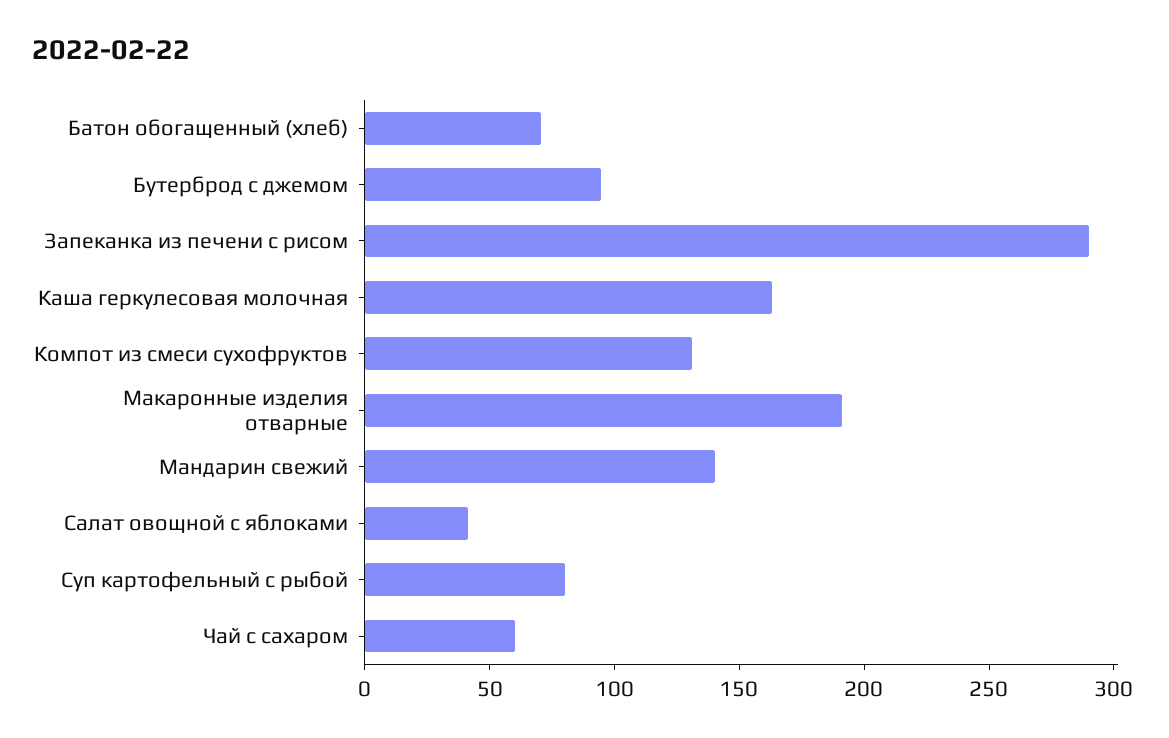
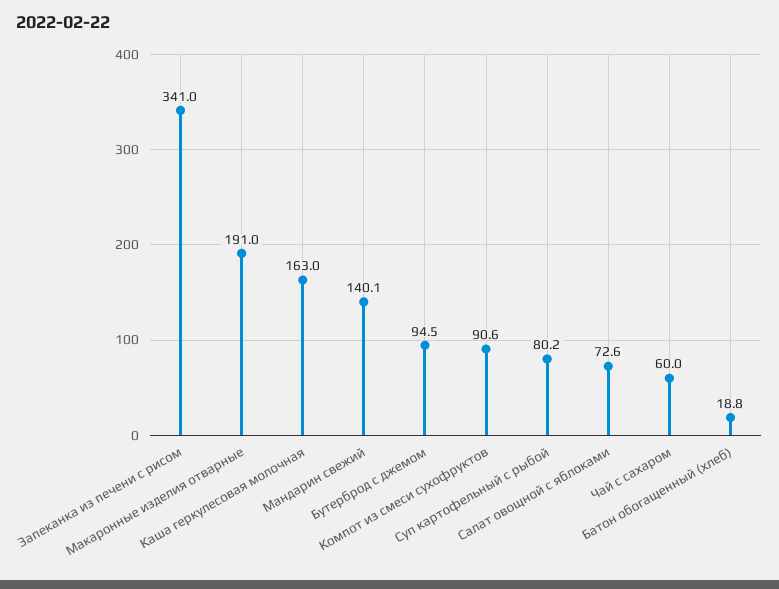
  {
-   "Батон обогащенный (хлеб)": 70,
+   "Батон обогащенный (хлеб)": 18.8,
    "Бутерброд с джемом": 94.5,
-   "Запеканка из печени с рисом": 290,
+   "Запеканка из печени с рисом": 341,
    "Каша геркулесовая молочная": 163,
-   "Компот из смеси сухофруктов": 130,
+   "Компот из смеси сухофруктов": 90.6,
    "Макаронные изделия отварные": 191,
    "Мандарин свежий": 140.1,
-   "Салат овощной с яблоками": 40,
+   "Салат овощной с яблоками": 72.6,
    "Суп картофельный с рыбой": 80.2,
    "Чай с сахаром": 60
  }

